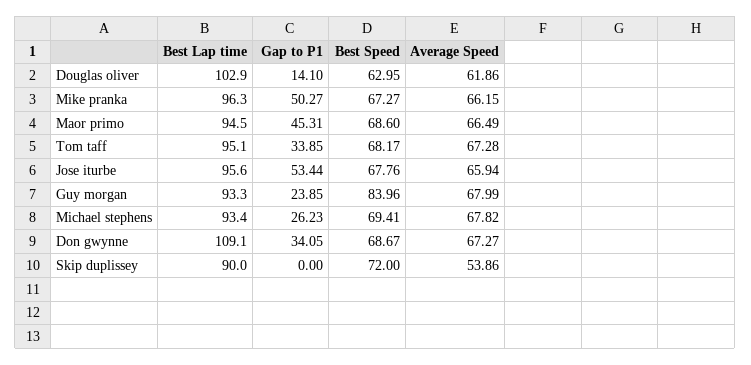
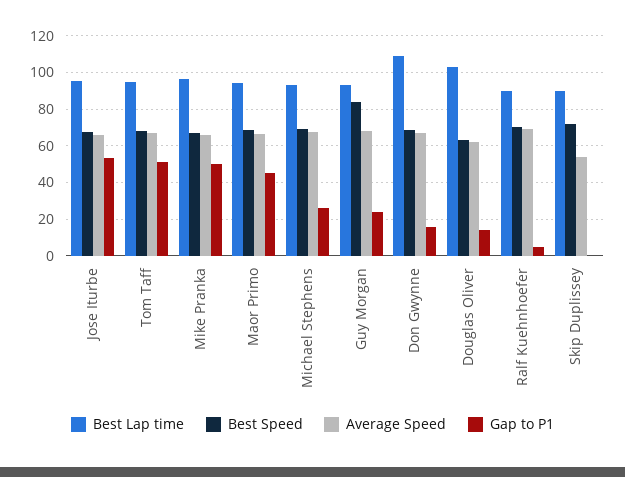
  {
    "Best Lap time": {
      "Douglas oliver": 102.9,
      "Mike pranka": 96.3,
      "Maor primo": 94.5,
      "Tom taff": 95.1,
      "Jose iturbe": 95.6,
      "Guy morgan": 93.3,
      "Michael stephens": 93.4,
      "Don gwynne": 109.1,
-     "Skip duplissey": 90
+     "Skip duplissey": 90,
+     "Ralf Kuehnhoefer": 90
    },
    "Gap to P1": {
      "Douglas oliver": 14.1,
      "Mike pranka": 50.27,
      "Maor primo": 45.31,
-     "Tom taff": 33.85,
+     "Tom taff": 50,
      "Jose iturbe": 53.44,
      "Guy morgan": 23.85,
      "Michael stephens": 26.23,
-     "Don gwynne": 34.05,
+     "Don gwynne": 15,
-     "Skip duplissey": 0
+     "Skip duplissey": 0,
+     "Ralf Kuehnhoefer": 5
    },
    "Best Speed": {
      "Douglas oliver": 62.95,
      "Mike pranka": 67.27,
      "Maor primo": 68.6,
      "Tom taff": 68.17,
      "Jose iturbe": 67.76,
      "Guy morgan": 83.96,
      "Michael stephens": 69.41,
      "Don gwynne": 68.67,
-     "Skip duplissey": 72
+     "Skip duplissey": 72,
+     "Ralf Kuehnhoefer": 70
    },
    "Average Speed": {
      "Douglas oliver": 61.86,
      "Mike pranka": 66.15,
      "Maor primo": 66.49,
      "Tom taff": 67.28,
      "Jose iturbe": 65.94,
      "Guy morgan": 67.99,
      "Michael stephens": 67.82,
      "Don gwynne": 67.27,
-     "Skip duplissey": 53.86
+     "Skip duplissey": 53.86,
+     "Ralf Kuehnhoefer": 70
    }
  }

